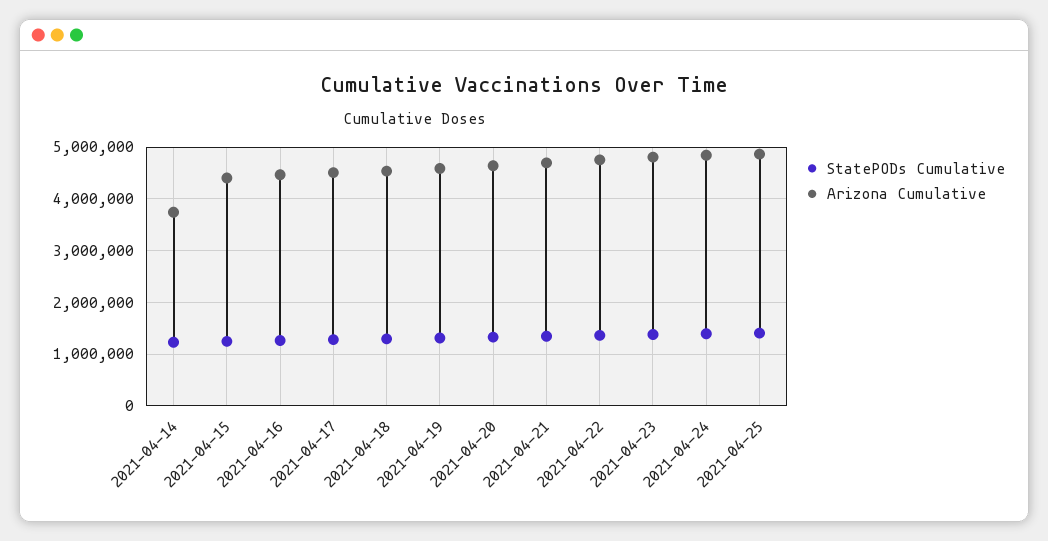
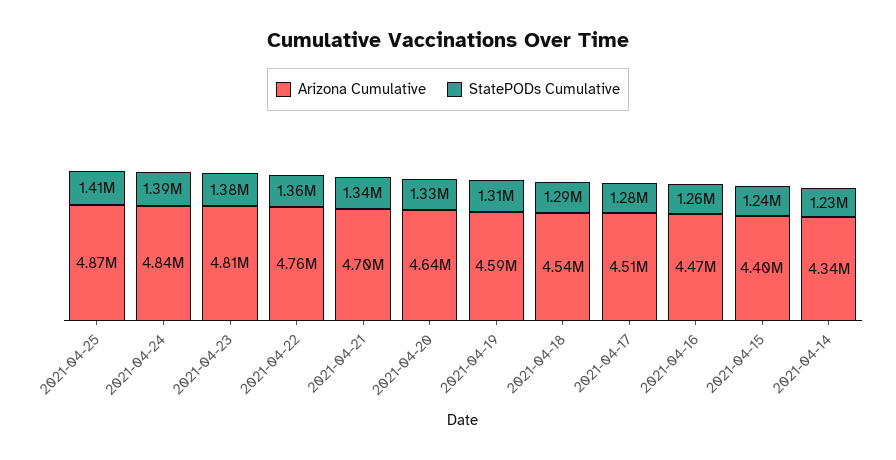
  {
    "StatePODs Cumulative": {
      "2021-04-14": 1230000,
      "2021-04-15": 1240000,
      "2021-04-16": 1260000,
      "2021-04-17": 1280000,
      "2021-04-18": 1290000,
      "2021-04-19": 1310000,
      "2021-04-20": 1330000,
      "2021-04-21": 1340000,
      "2021-04-22": 1360000,
      "2021-04-23": 1380000,
      "2021-04-24": 1390000,
      "2021-04-25": 1410000
    },
    "Arizona Cumulative": {
-     "2021-04-14": 3800000,
+     "2021-04-14": 4340000,
      "2021-04-15": 4400000,
      "2021-04-16": 4470000,
      "2021-04-17": 4510000,
      "2021-04-18": 4540000,
      "2021-04-19": 4590000,
      "2021-04-20": 4640000,
      "2021-04-21": 4700000,
      "2021-04-22": 4760000,
      "2021-04-23": 4810000,
      "2021-04-24": 4840000,
      "2021-04-25": 4870000
    }
  }

